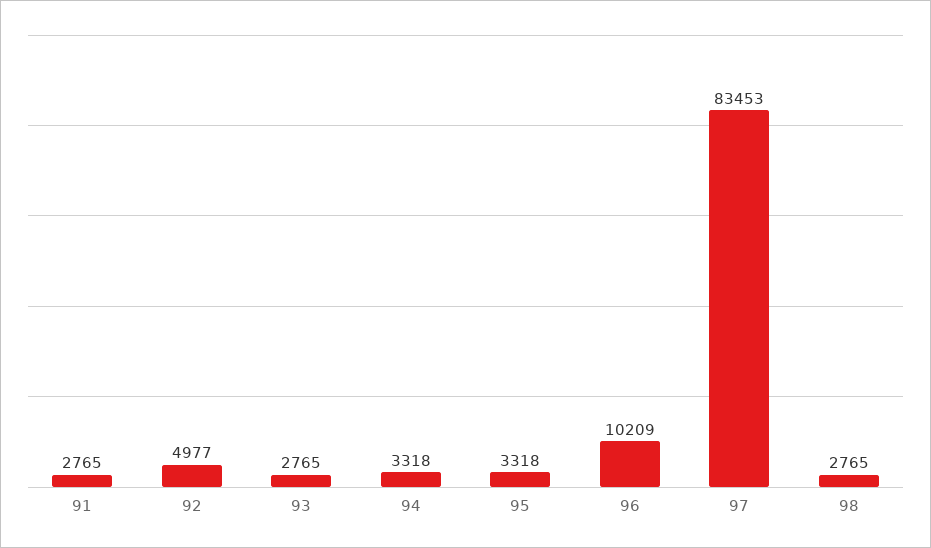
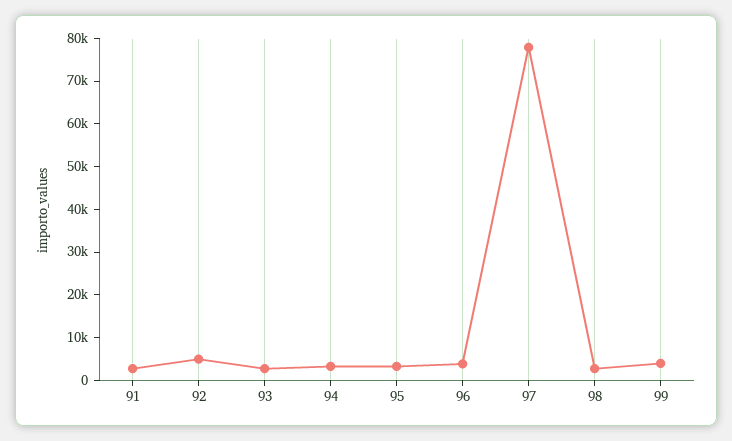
  {
    "91": 2765,
    "92": 4977,
    "93": 2765,
    "94": 3318,
    "95": 3318,
-   "96": 10209,
+   "96": 4000,
-   "97": 83453,
+   "97": 78000,
-   "98": 2765
+   "98": 2765,
+   "99": 4000
  }

